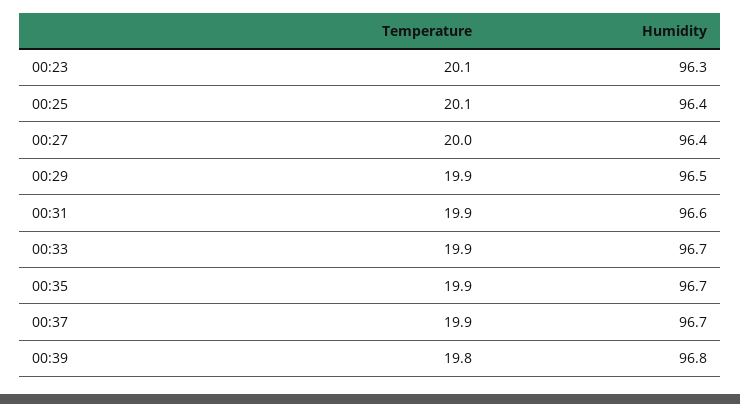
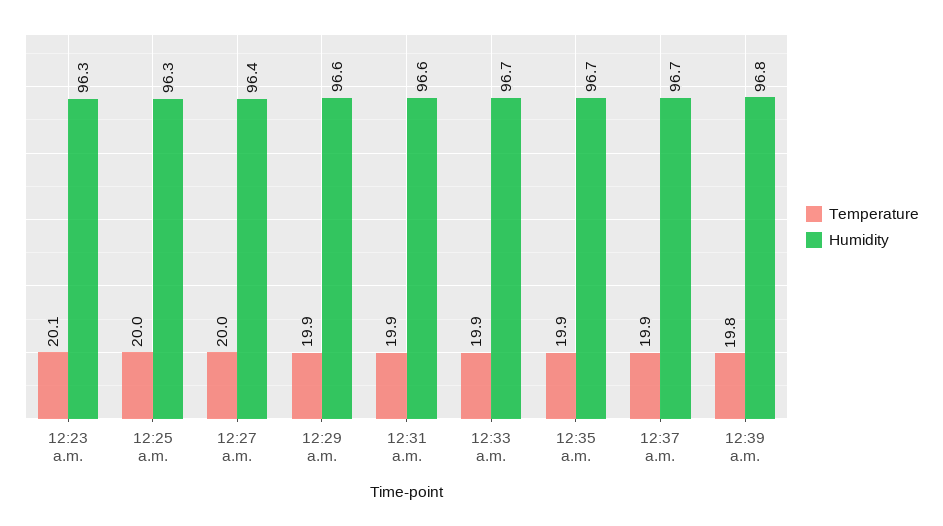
  {
    "Temperature": {
      "00:23": 20.1,
-     "00:25": 20.1,
+     "00:25": 20,
      "00:27": 20,
      "00:29": 19.9,
      "00:31": 19.9,
      "00:33": 19.9,
      "00:35": 19.9,
      "00:37": 19.9,
      "00:39": 19.8
    },
    "Humidity": {
      "00:23": 96.3,
-     "00:25": 96.4,
+     "00:25": 96.3,
      "00:27": 96.4,
-     "00:29": 96.5,
+     "00:29": 96.6,
      "00:31": 96.6,
      "00:33": 96.7,
      "00:35": 96.7,
      "00:37": 96.7,
      "00:39": 96.8
    }
  }

